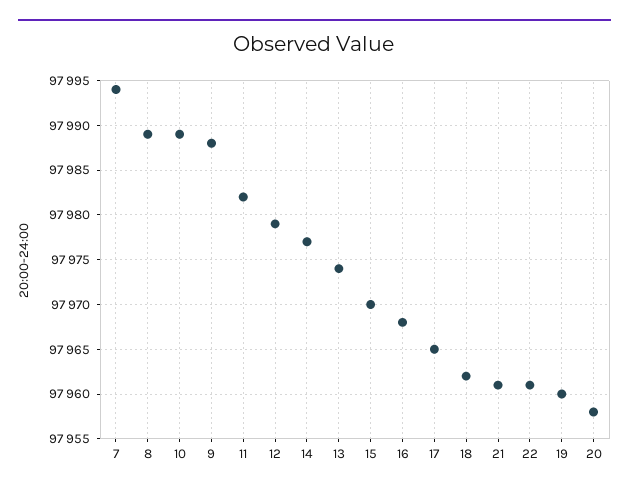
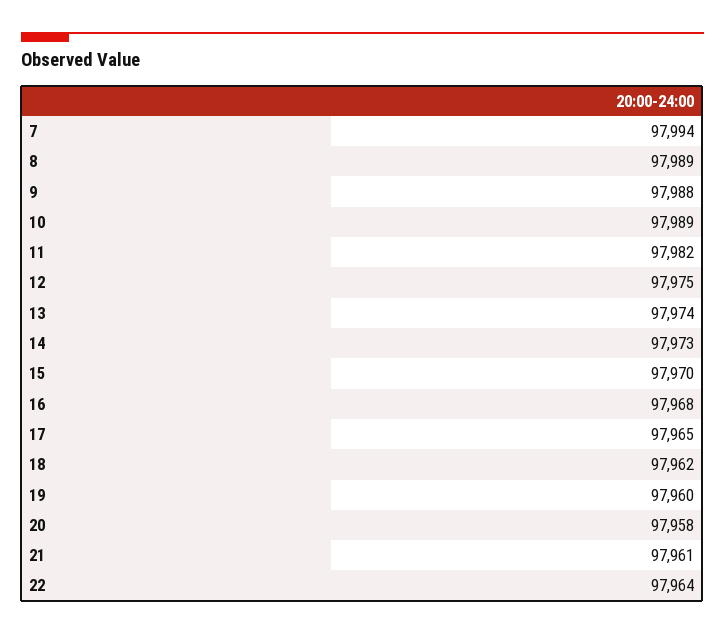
  {
    "7": 97994,
    "8": 97989,
    "10": 97989,
    "9": 97988,
    "11": 97982,
-   "12": 97979,
+   "12": 97975,
-   "14": 97977,
+   "14": 97973,
    "13": 97974,
    "15": 97970,
    "16": 97968,
    "17": 97965,
    "18": 97962,
    "21": 97961,
-   "22": 97961,
+   "22": 97964,
    "19": 97960,
    "20": 97958
  }

